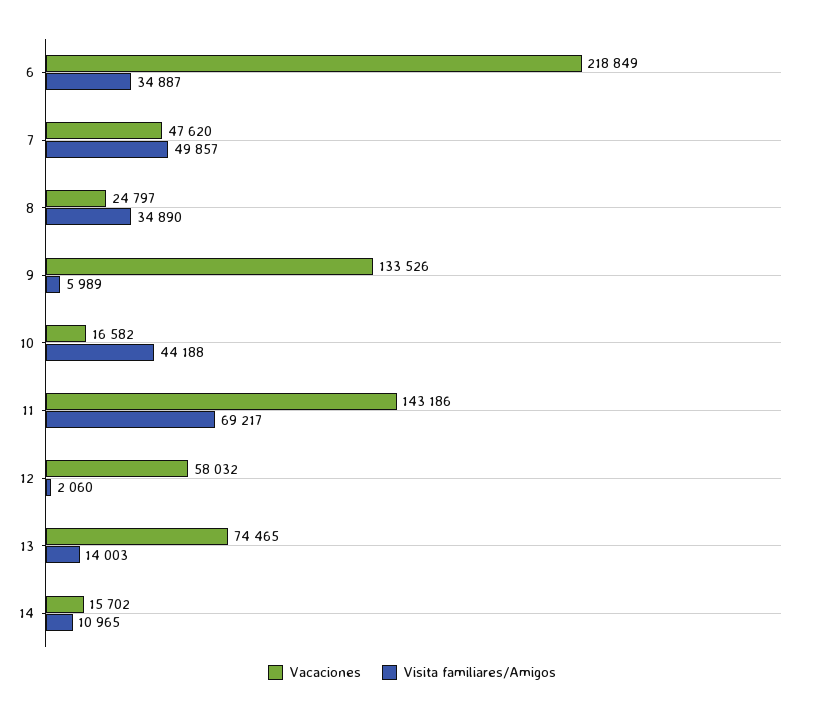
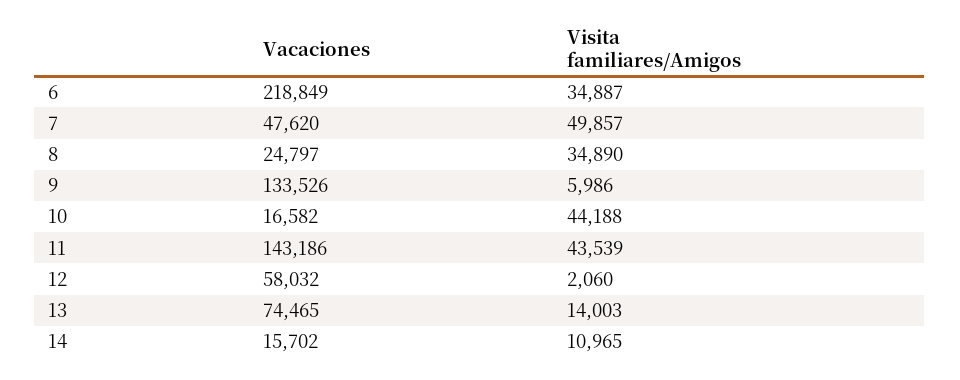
  {
    "Vacaciones": {
      "6": 218849,
      "7": 47620,
      "8": 24797,
      "9": 133526,
      "10": 16582,
      "11": 143186,
      "12": 58032,
      "13": 74465,
      "14": 15702
    },
    "Visita familiares/Amigos": {
      "6": 34887,
      "7": 49857,
      "8": 34890,
-     "9": 5989,
+     "9": 5986,
      "10": 44188,
-     "11": 69217,
+     "11": 43539,
      "12": 2060,
      "13": 14003,
      "14": 10965
    }
  }

